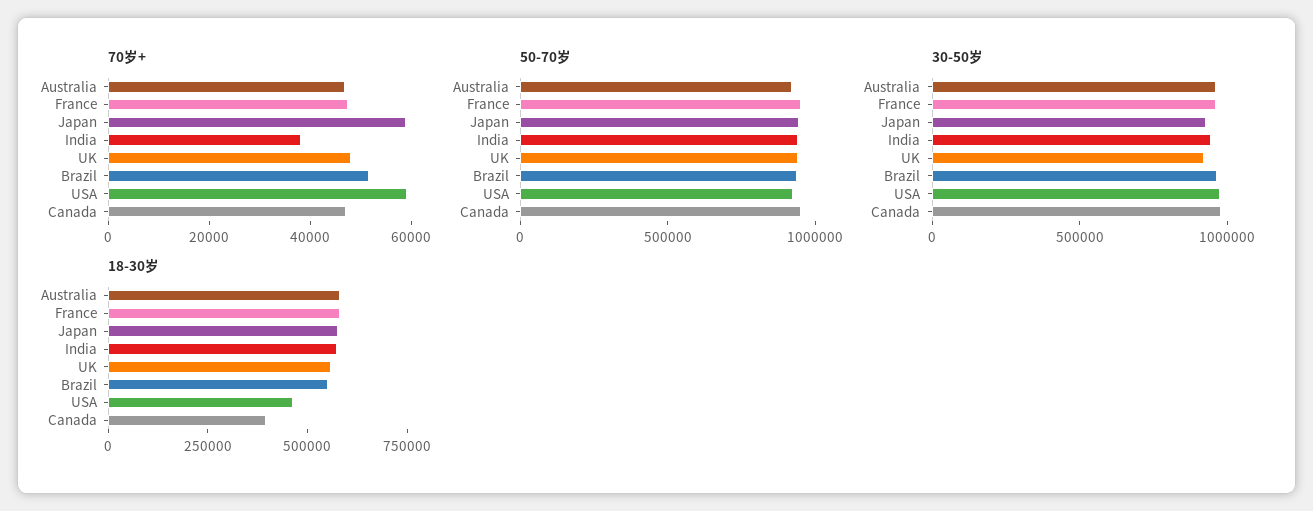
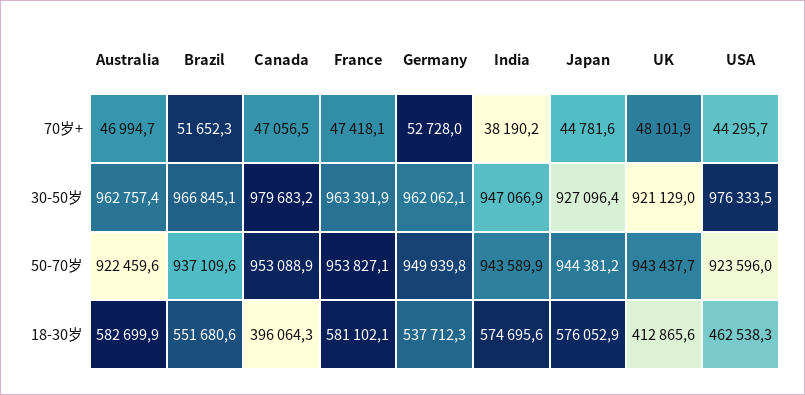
  {
    "70岁+": {
      "Australia": 46994.7,
      "France": 47418.1,
-     "Japan": 60000,
+     "Japan": 44781.6,
      "India": 38190.2,
      "UK": 48101.9,
      "Brazil": 51652.3,
-     "USA": 60000,
+     "USA": 44295.7,
-     "Canada": 47056.5
+     "Canada": 47056.5,
+     "Germany": 52728
    },
    "50-70岁": {
      "Australia": 922459.6,
      "France": 953827.1,
      "Japan": 944381.2,
      "India": 943589.9,
      "UK": 943437.7,
      "Brazil": 937109.6,
      "USA": 923596,
-     "Canada": 953088.9
+     "Canada": 953088.9,
+     "Germany": 949939.8
    },
    "30-50岁": {
      "Australia": 962757.4,
      "France": 963391.9,
      "Japan": 927096.4,
      "India": 947066.9,
      "UK": 921129,
      "Brazil": 966845.1,
      "USA": 976333.5,
-     "Canada": 979683.2
+     "Canada": 979683.2,
+     "Germany": 962062.1
    },
    "18-30岁": {
      "Australia": 582699.9,
      "France": 581102.1,
      "Japan": 576052.9,
      "India": 574695.6,
-     "UK": 550000,
+     "UK": 412865.6,
      "Brazil": 551680.6,
      "USA": 462538.3,
-     "Canada": 396064.3
+     "Canada": 396064.3,
+     "Germany": 537712.3
    }
  }

